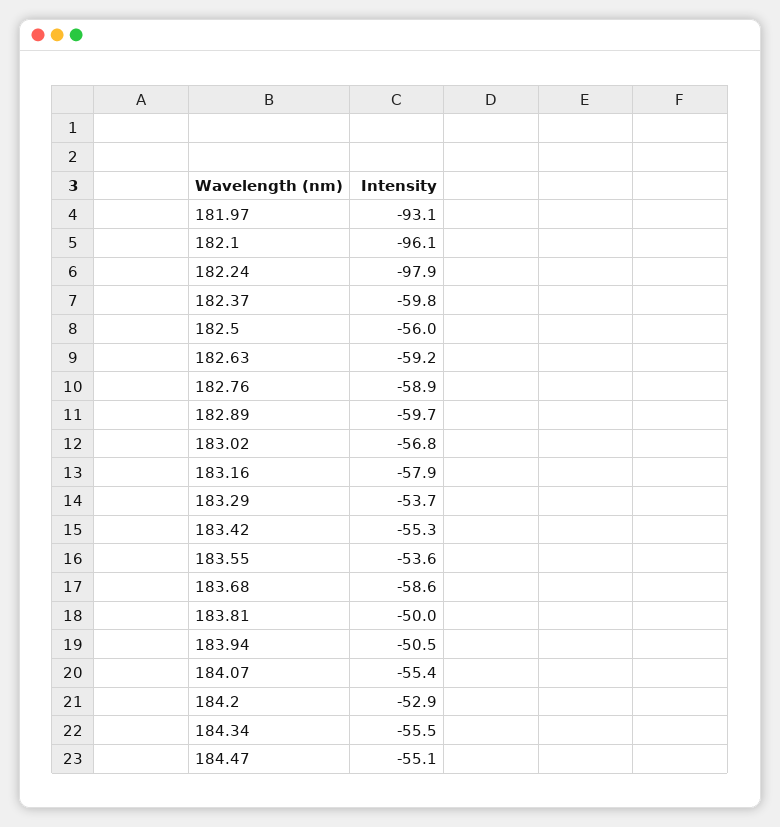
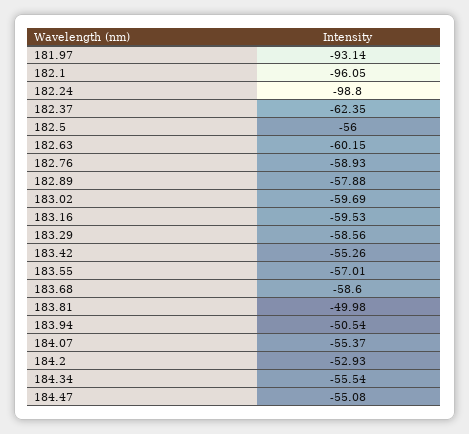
  {
    "181.97": -93.14,
    "182.1": -96.05,
-   "182.24": -97.9,
+   "182.24": -98.8,
-   "182.37": -59.8,
+   "182.37": -62.35,
    "182.5": -56,
-   "182.63": -59.2,
+   "182.63": -60.15,
    "182.76": -58.93,
-   "182.89": -59.7,
+   "182.89": -57.88,
-   "183.02": -56.8,
+   "183.02": -59.69,
-   "183.16": -57.9,
+   "183.16": -59.53,
-   "183.29": -53.7,
+   "183.29": -58.56,
    "183.42": -55.26,
-   "183.55": -53.6,
+   "183.55": -57.01,
    "183.68": -58.6,
    "183.81": -49.98,
    "183.94": -50.54,
    "184.07": -55.37,
    "184.2": -52.93,
    "184.34": -55.54,
    "184.47": -55.08
  }

